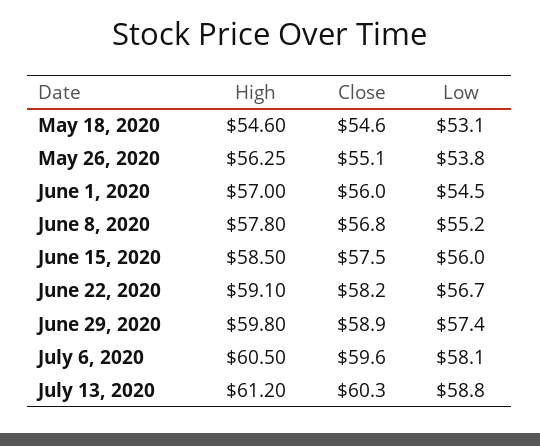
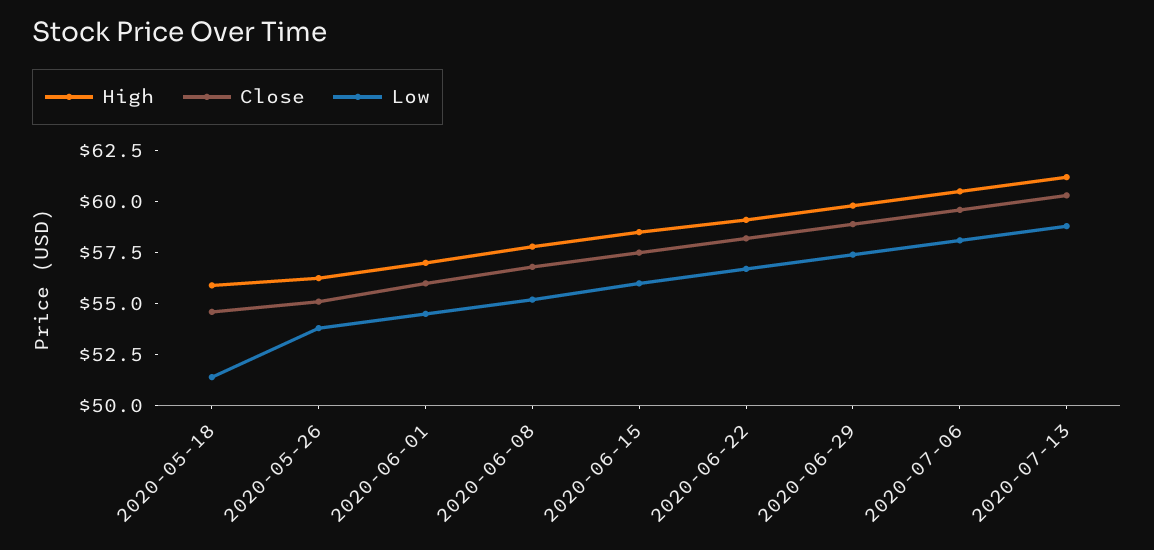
  {
    "High": {
-     "May 18, 2020": 54.6,
+     "May 18, 2020": 56,
      "May 26, 2020": 56.25,
      "June 1, 2020": 57,
      "June 8, 2020": 57.8,
      "June 15, 2020": 58.5,
      "June 22, 2020": 59.1,
      "June 29, 2020": 59.8,
      "July 6, 2020": 60.5,
      "July 13, 2020": 61.2
    },
    "Close": {
      "May 18, 2020": 54.6,
      "May 26, 2020": 55.1,
      "June 1, 2020": 56,
      "June 8, 2020": 56.8,
      "June 15, 2020": 57.5,
      "June 22, 2020": 58.2,
      "June 29, 2020": 58.9,
      "July 6, 2020": 59.6,
      "July 13, 2020": 60.3
    },
    "Low": {
-     "May 18, 2020": 53.1,
+     "May 18, 2020": 51.5,
      "May 26, 2020": 53.8,
      "June 1, 2020": 54.5,
      "June 8, 2020": 55.2,
      "June 15, 2020": 56,
      "June 22, 2020": 56.7,
      "June 29, 2020": 57.4,
      "July 6, 2020": 58.1,
      "July 13, 2020": 58.8
    }
  }

